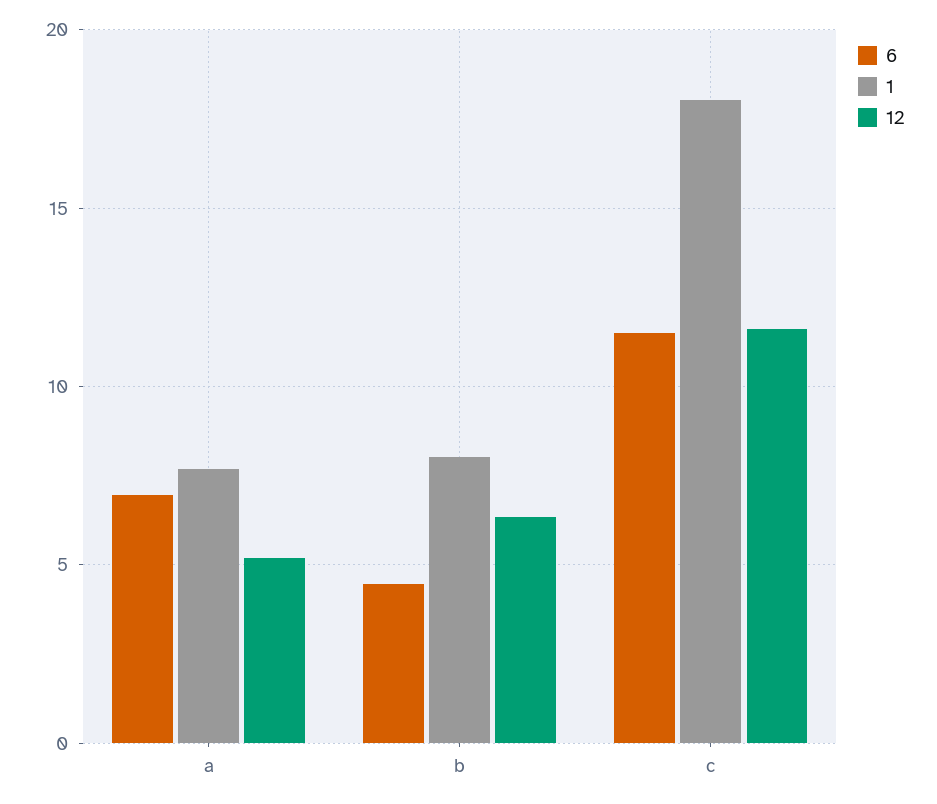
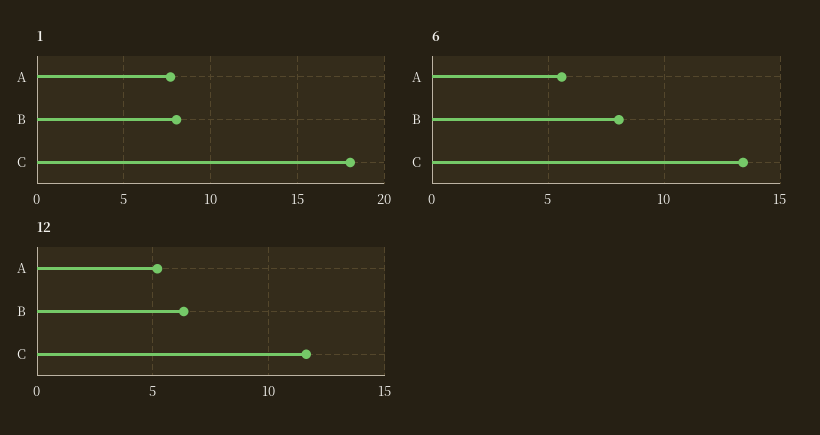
  {
    "6": {
-     "a": 7,
+     "a": 5.5,
-     "b": 4.5,
+     "b": 8,
-     "c": 11.5
+     "c": 13.5
    },
    "1": {
      "a": 7.5,
      "b": 8,
      "c": 18
    },
    "12": {
      "a": 5,
      "b": 6.5,
      "c": 11.5
    }
  }

